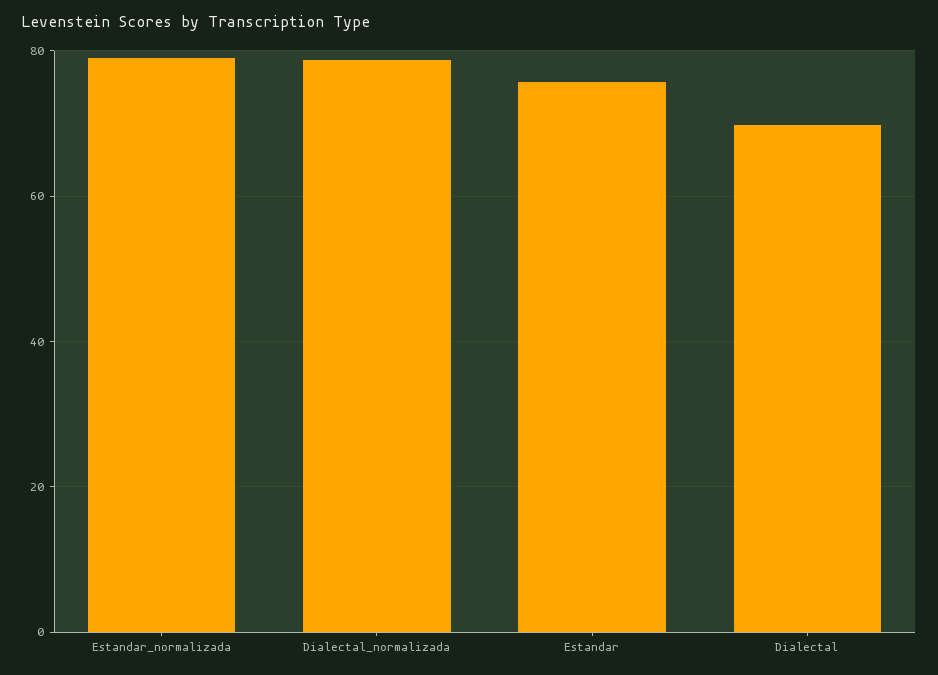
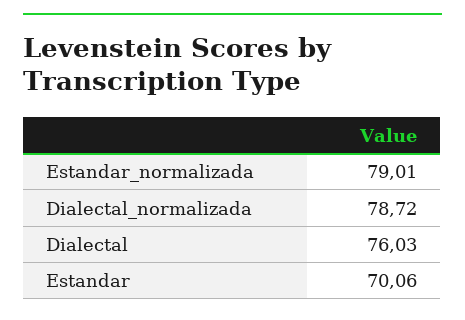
  {
    "Estandar_normalizada": 79.01,
    "Dialectal_normalizada": 78.72,
-   "Estandar": 76,
+   "Estandar": 70.06,
-   "Dialectal": 70
+   "Dialectal": 76.03
  }

